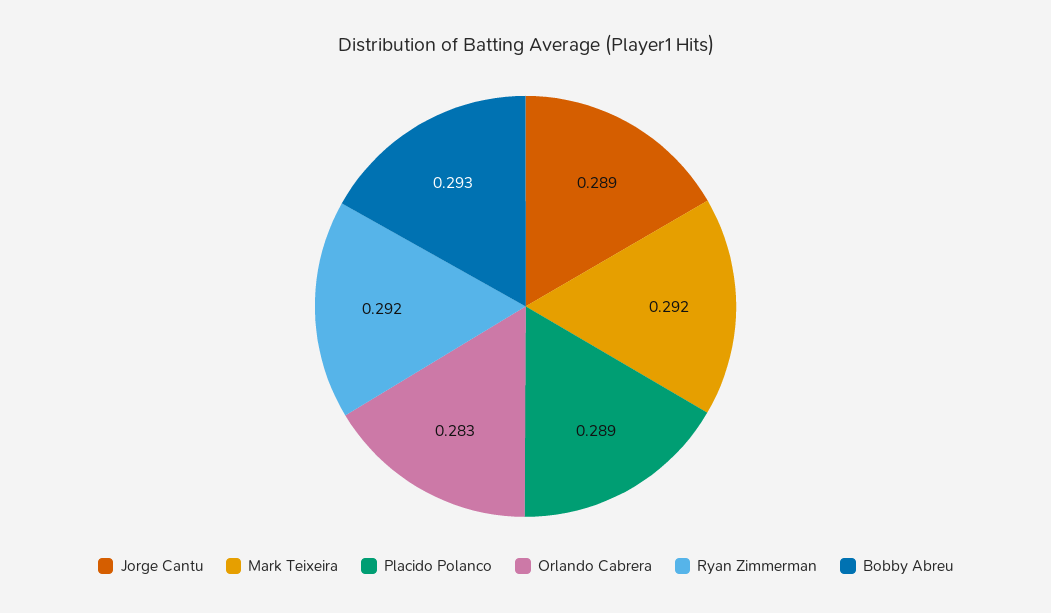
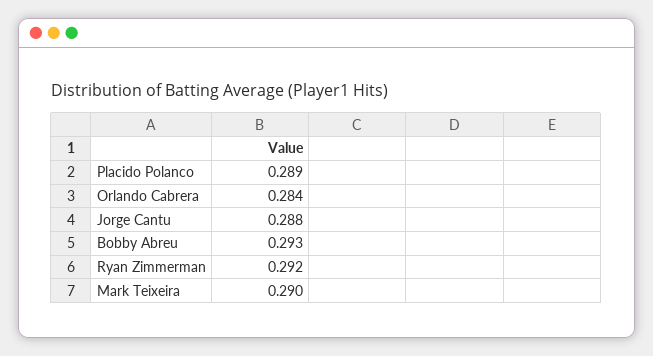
  {
-   "Jorge Cantu": 0.289,
+   "Jorge Cantu": 0.288,
-   "Mark Teixeira": 0.292,
+   "Mark Teixeira": 0.29,
    "Placido Polanco": 0.289,
-   "Orlando Cabrera": 0.283,
+   "Orlando Cabrera": 0.284,
    "Ryan Zimmerman": 0.292,
    "Bobby Abreu": 0.293
  }

